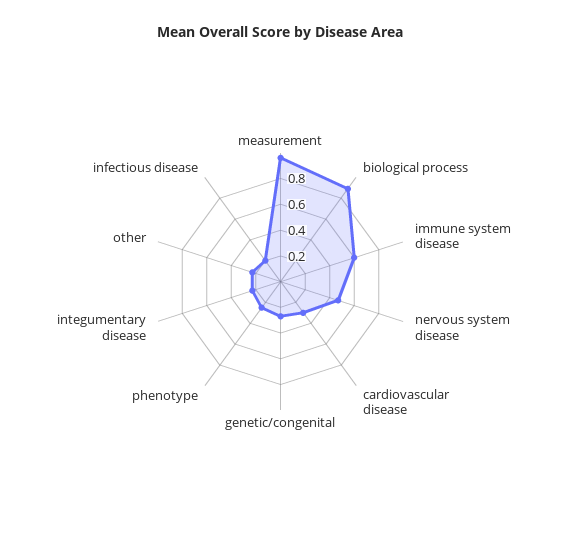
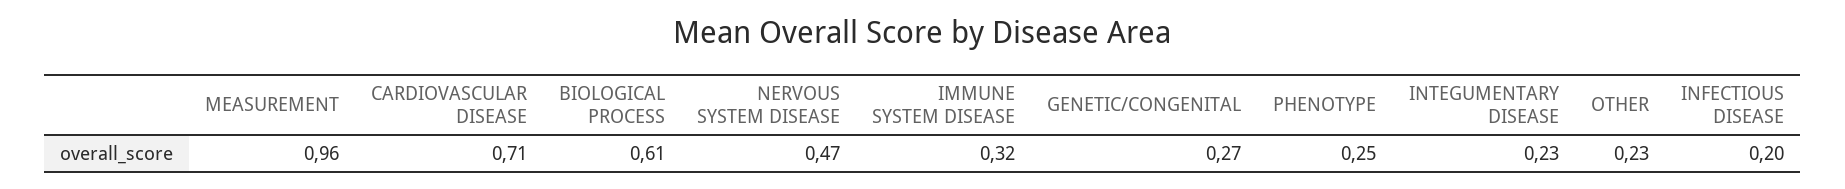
  {
    "measurement": 0.96,
-   "biological process": 0.9,
+   "biological process": 0.61,
-   "immune system disease": 0.6,
+   "immune system disease": 0.32,
    "nervous system disease": 0.47,
-   "cardiovascular disease": 0.3,
+   "cardiovascular disease": 0.71,
    "genetic/congenital": 0.27,
    "phenotype": 0.25,
    "integumentary disease": 0.23,
    "other": 0.23,
    "infectious disease": 0.2
  }

